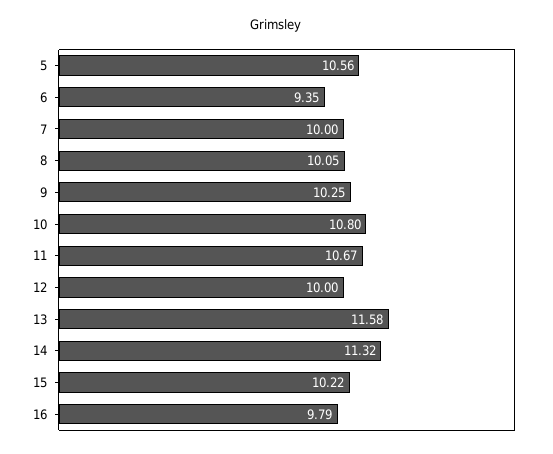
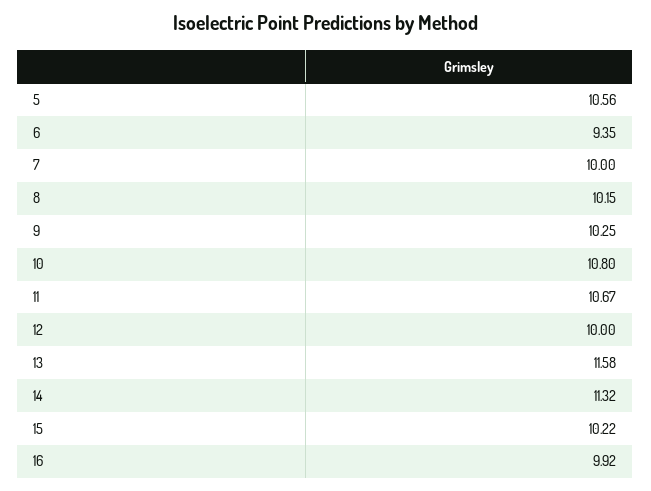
  {
    "5": 10.56,
    "6": 9.35,
    "7": 10,
-   "8": 10.05,
+   "8": 10.15,
    "9": 10.25,
    "10": 10.8,
    "11": 10.67,
    "12": 10,
    "13": 11.58,
    "14": 11.32,
    "15": 10.22,
-   "16": 9.79
+   "16": 9.92
  }

